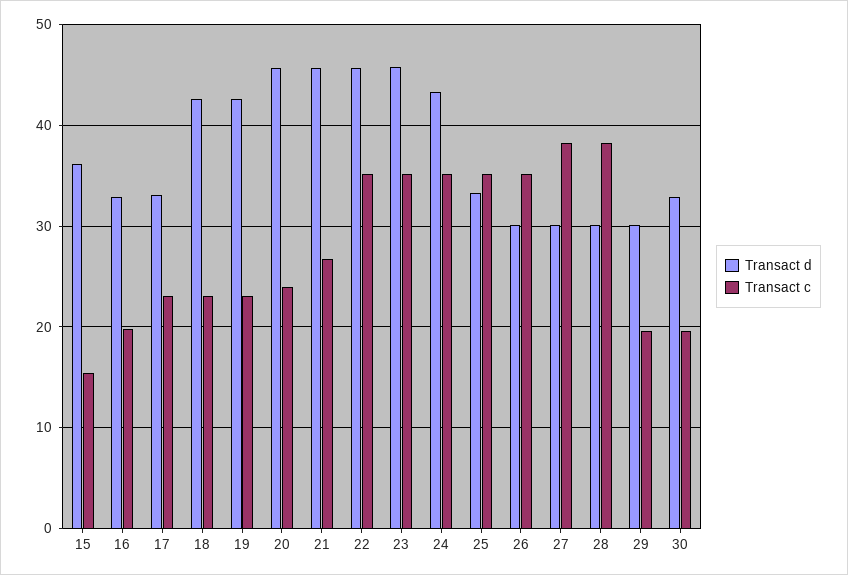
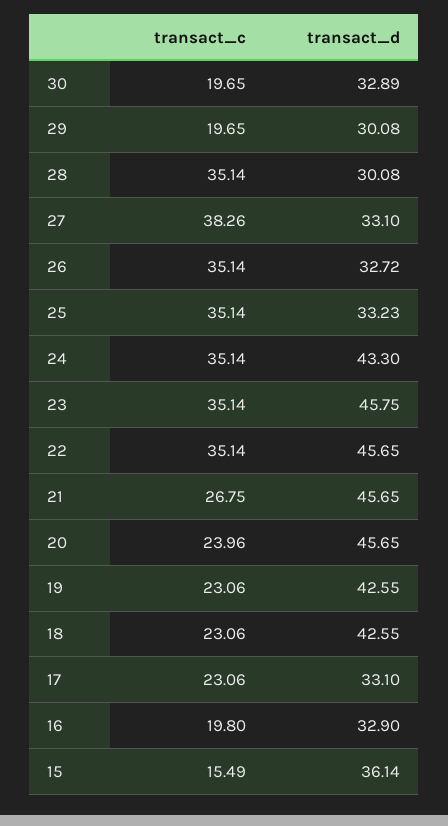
  {
    "Transact d": {
      "15": 36.14,
      "16": 32.9,
      "17": 33.1,
      "18": 42.55,
      "19": 42.55,
      "20": 45.65,
      "21": 45.65,
      "22": 45.65,
      "23": 45.75,
      "24": 43.3,
      "25": 33.23,
-     "26": 30,
+     "26": 32.72,
-     "27": 30,
+     "27": 33.1,
      "28": 30.08,
      "29": 30.08,
      "30": 32.89
    },
    "Transact c": {
      "15": 15.49,
      "16": 19.8,
      "17": 23.06,
      "18": 23.06,
      "19": 23.06,
      "20": 23.96,
      "21": 26.75,
      "22": 35.14,
      "23": 35.14,
      "24": 35.14,
      "25": 35.14,
      "26": 35.14,
      "27": 38.26,
-     "28": 38,
+     "28": 35.14,
      "29": 19.65,
      "30": 19.65
    }
  }

